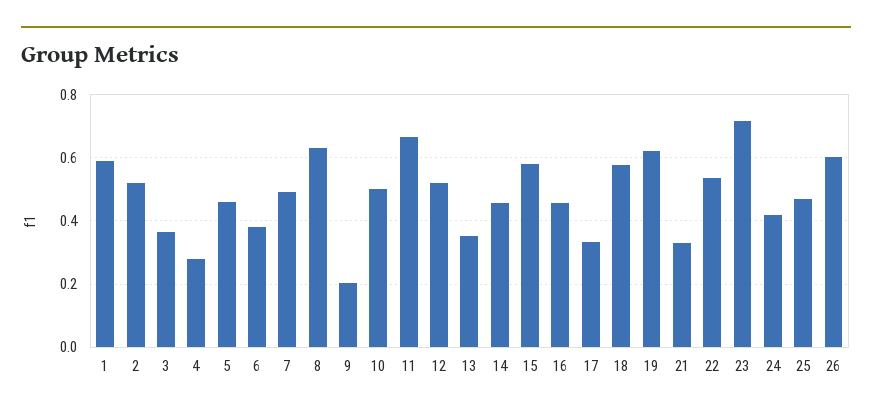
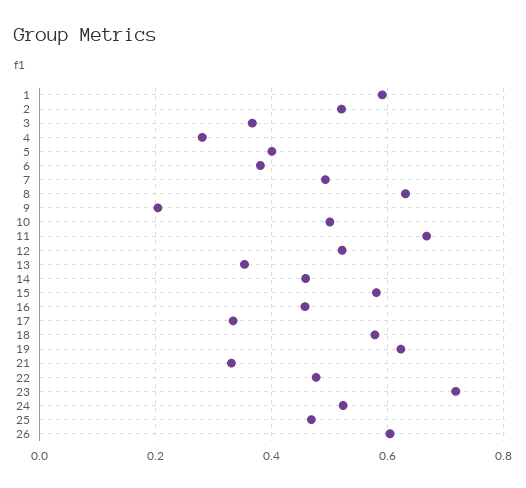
  {
    "1": 0.6,
    "2": 0.52,
    "3": 0.36,
    "4": 0.28,
-   "5": 0.46,
+   "5": 0.4,
    "6": 0.38,
    "7": 0.5,
    "8": 0.64,
    "9": 0.2,
    "10": 0.5,
    "11": 0.66,
    "12": 0.52,
    "13": 0.36,
    "14": 0.46,
    "15": 0.58,
    "16": 0.46,
    "17": 0.34,
    "18": 0.58,
    "19": 0.62,
    "21": 0.34,
-   "22": 0.54,
+   "22": 0.48,
    "23": 0.72,
-   "24": 0.42,
+   "24": 0.52,
    "25": 0.46,
    "26": 0.6
  }

